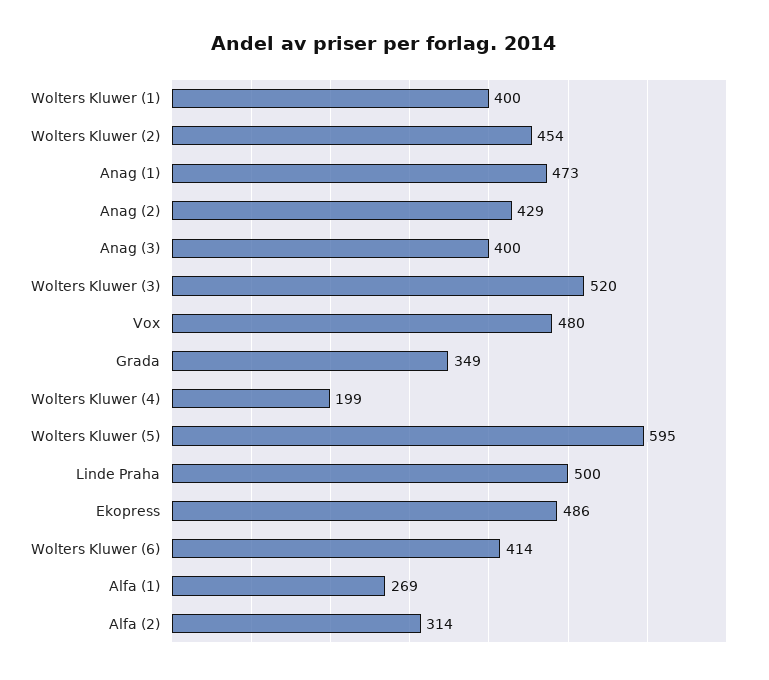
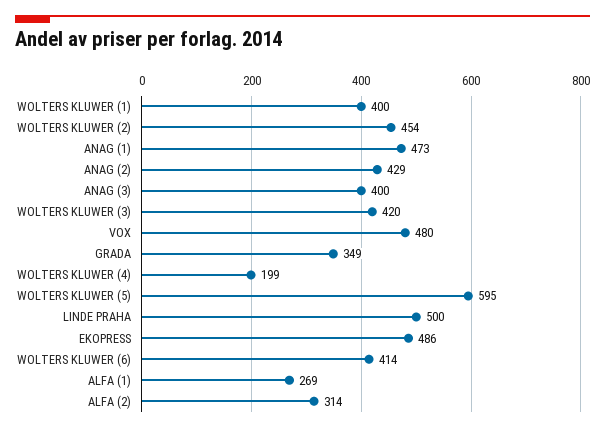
  {
    "Wolters Kluwer (1)": 400,
    "Wolters Kluwer (2)": 454,
    "Anag (1)": 473,
    "Anag (2)": 429,
    "Anag (3)": 400,
-   "Wolters Kluwer (3)": 520,
+   "Wolters Kluwer (3)": 420,
    "Vox": 480,
    "Grada": 349,
    "Wolters Kluwer (4)": 199,
    "Wolters Kluwer (5)": 595,
    "Linde Praha": 500,
    "Ekopress": 486,
    "Wolters Kluwer (6)": 414,
    "Alfa (1)": 269,
    "Alfa (2)": 314
  }

